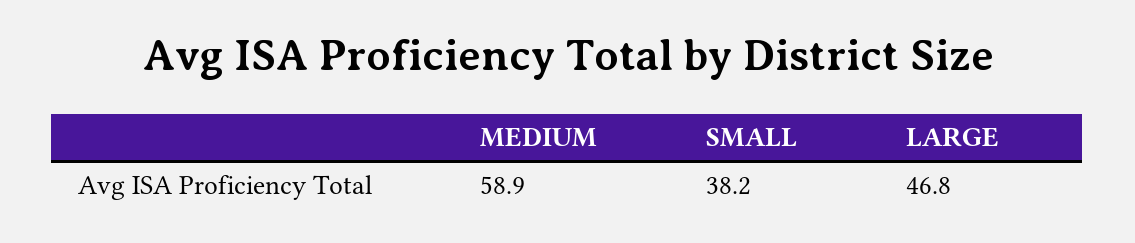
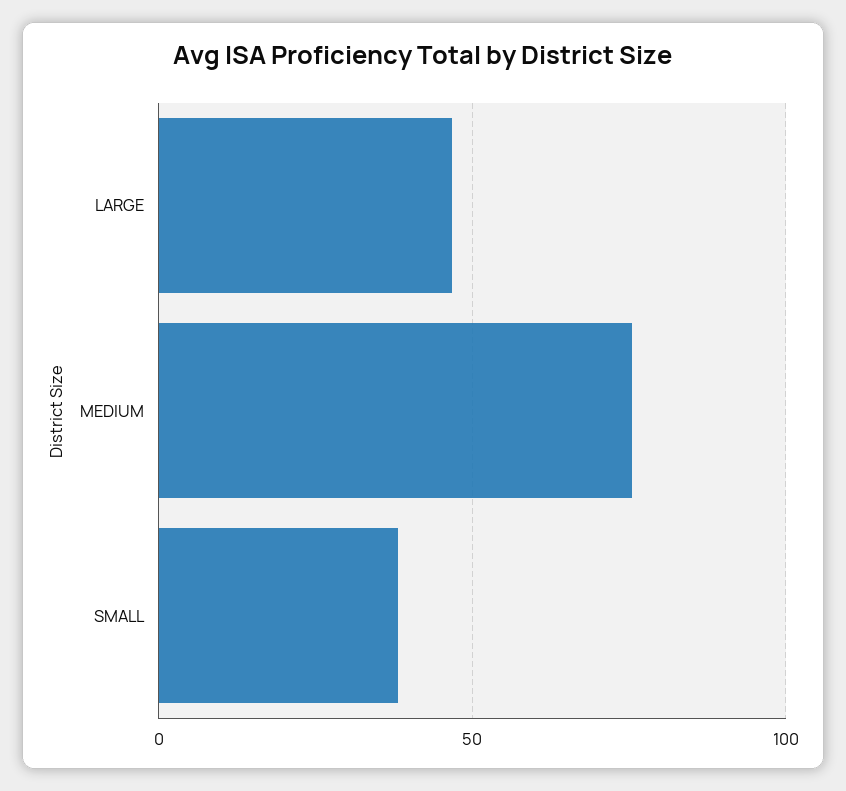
  {
-   "MEDIUM": 58.9,
+   "MEDIUM": 75,
    "SMALL": 38.2,
    "LARGE": 46.8
  }

